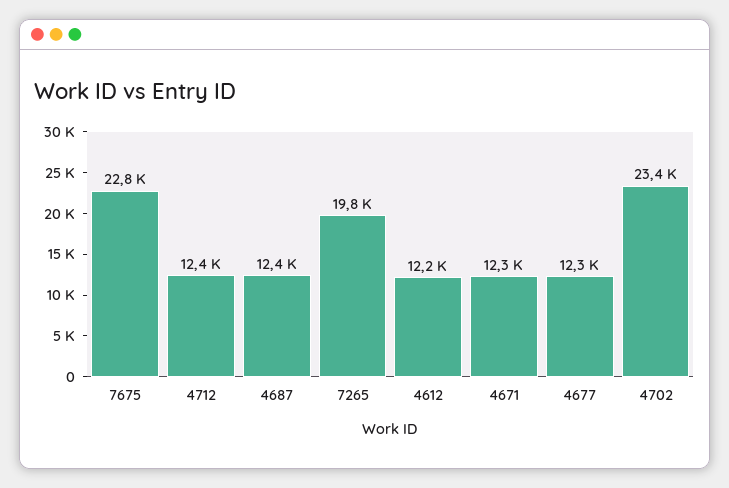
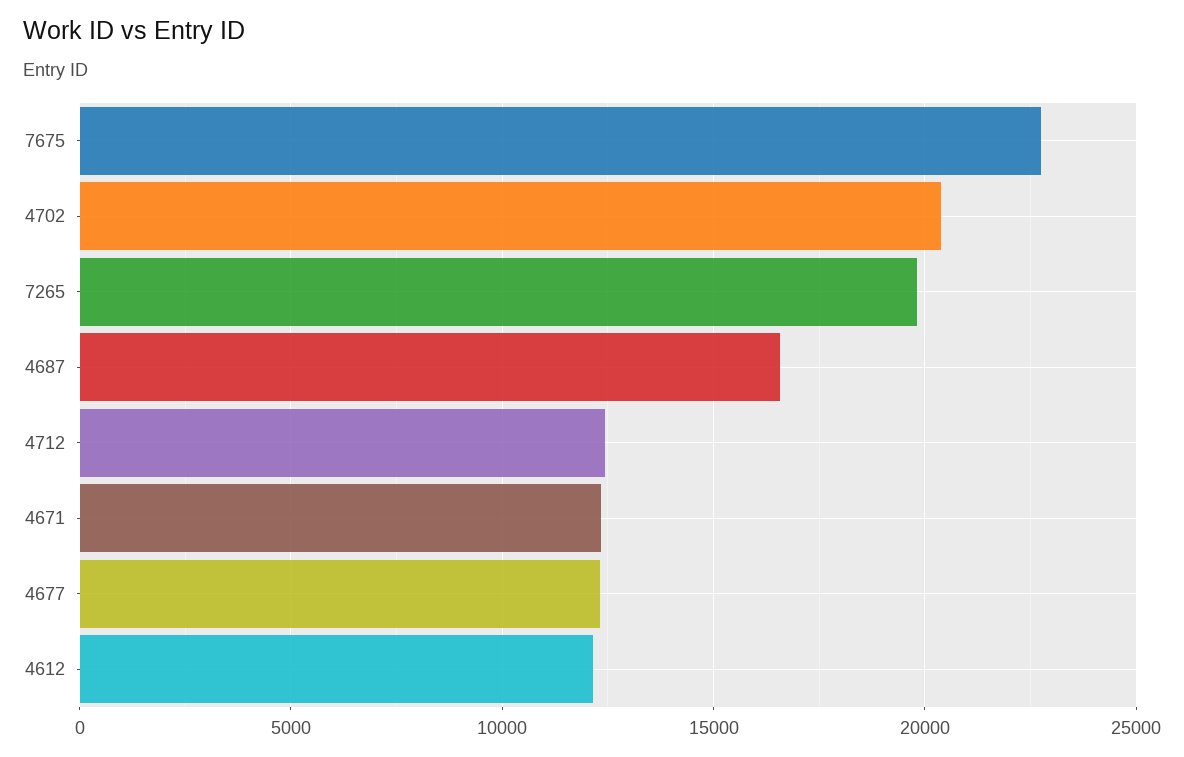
  {
    "7675": 22800,
    "4712": 12400,
-   "4687": 12400,
+   "4687": 16500,
    "7265": 19800,
    "4612": 12200,
    "4671": 12300,
    "4677": 12300,
-   "4702": 23400
+   "4702": 20500
  }

